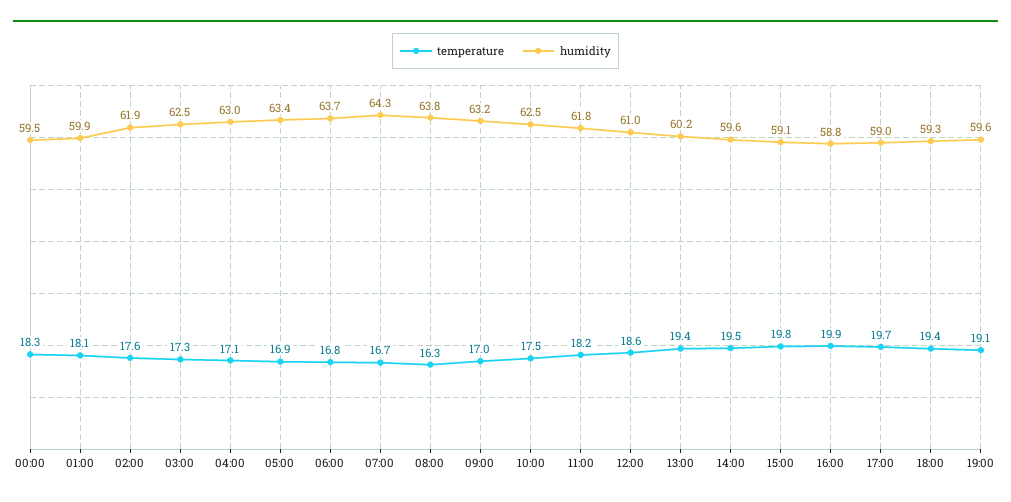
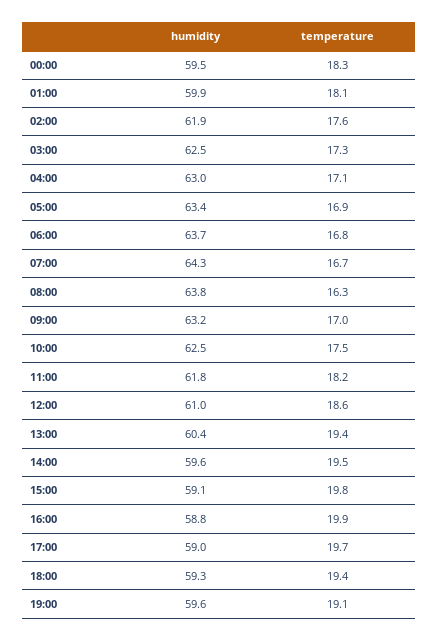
  {
    "temperature": {
      "00:00": 18.3,
      "01:00": 18.1,
      "02:00": 17.6,
      "03:00": 17.3,
      "04:00": 17.1,
      "05:00": 16.9,
      "06:00": 16.8,
      "07:00": 16.7,
      "08:00": 16.3,
      "09:00": 17,
      "10:00": 17.5,
      "11:00": 18.2,
      "12:00": 18.6,
      "13:00": 19.4,
      "14:00": 19.5,
      "15:00": 19.8,
      "16:00": 19.9,
      "17:00": 19.7,
      "18:00": 19.4,
      "19:00": 19.1
    },
    "humidity": {
      "00:00": 59.5,
      "01:00": 59.9,
      "02:00": 61.9,
      "03:00": 62.5,
      "04:00": 63,
      "05:00": 63.4,
      "06:00": 63.7,
      "07:00": 64.3,
      "08:00": 63.8,
      "09:00": 63.2,
      "10:00": 62.5,
      "11:00": 61.8,
      "12:00": 61,
-     "13:00": 60.2,
+     "13:00": 60.4,
      "14:00": 59.6,
      "15:00": 59.1,
      "16:00": 58.8,
      "17:00": 59,
      "18:00": 59.3,
      "19:00": 59.6
    }
  }

